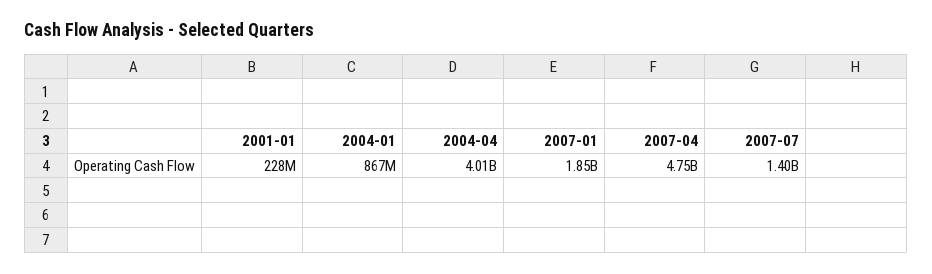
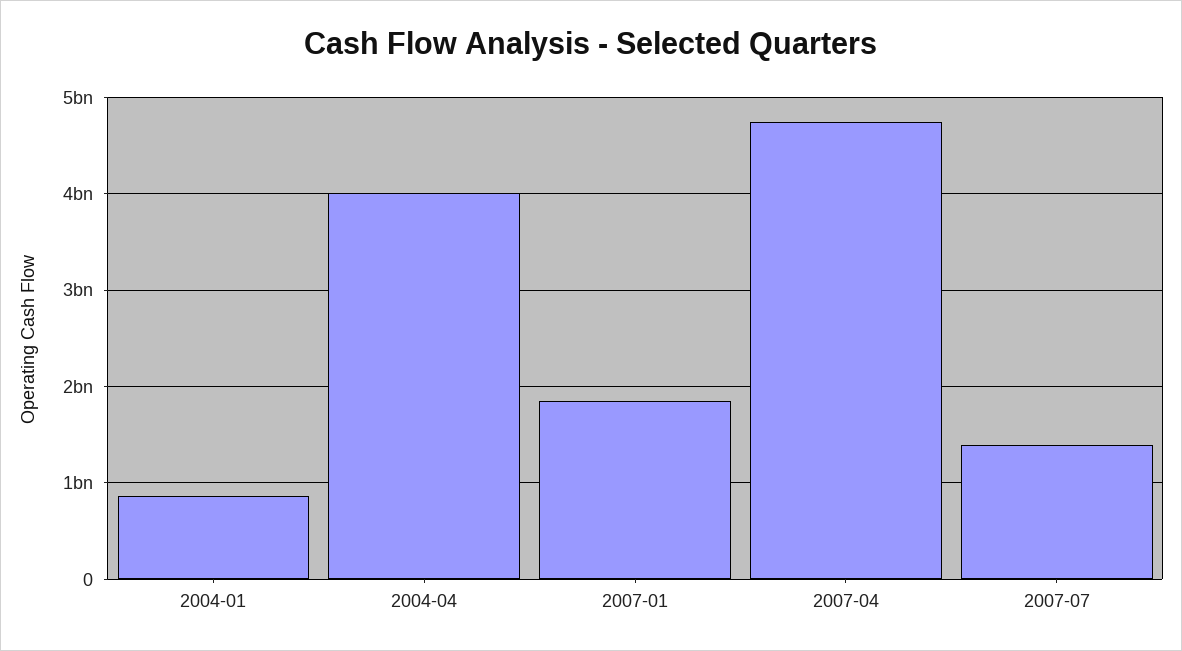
  {
-   "2001-01": 228000000,
    "2004-01": 867000000,
    "2004-04": 4010000000,
    "2007-01": 1850000000,
    "2007-04": 4750000000,
    "2007-07": 1400000000
  }

